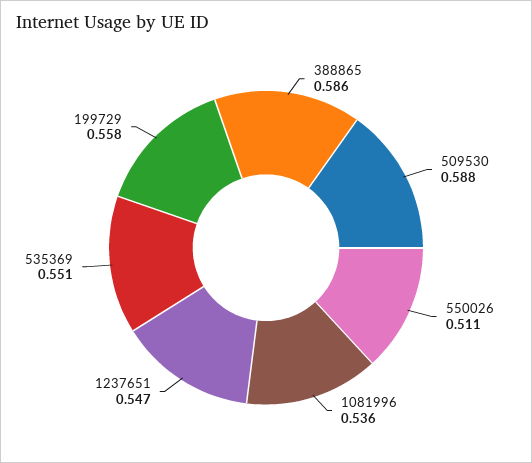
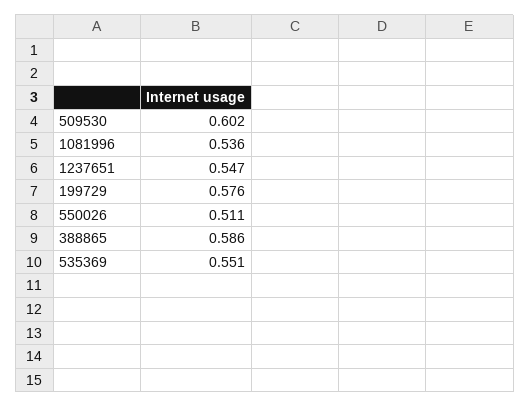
  {
    "388865": 0.586,
-   "509530": 0.588,
+   "509530": 0.602,
    "550026": 0.511,
    "1081996": 0.536,
    "1237651": 0.547,
    "535369": 0.551,
-   "199729": 0.558
+   "199729": 0.576
  }

